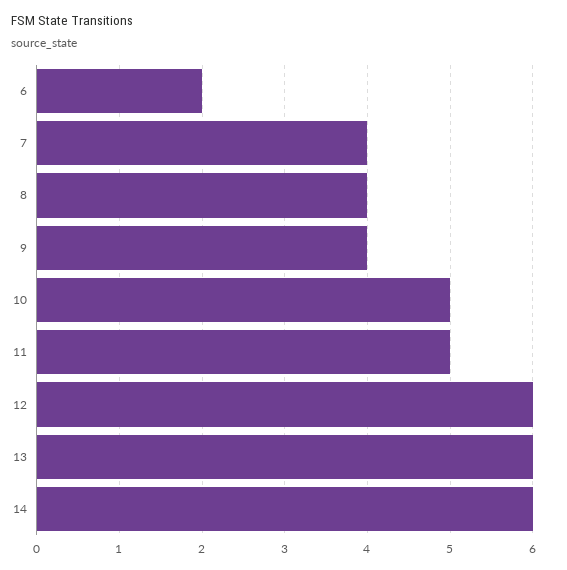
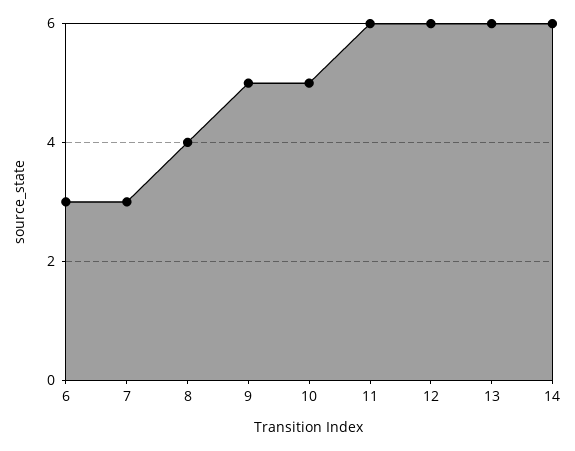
  {
-   "6": 2,
+   "6": 3,
-   "7": 4,
+   "7": 3,
    "8": 4,
-   "9": 4,
+   "9": 5,
    "10": 5,
-   "11": 5,
+   "11": 6,
    "12": 6,
    "13": 6,
    "14": 6
  }

